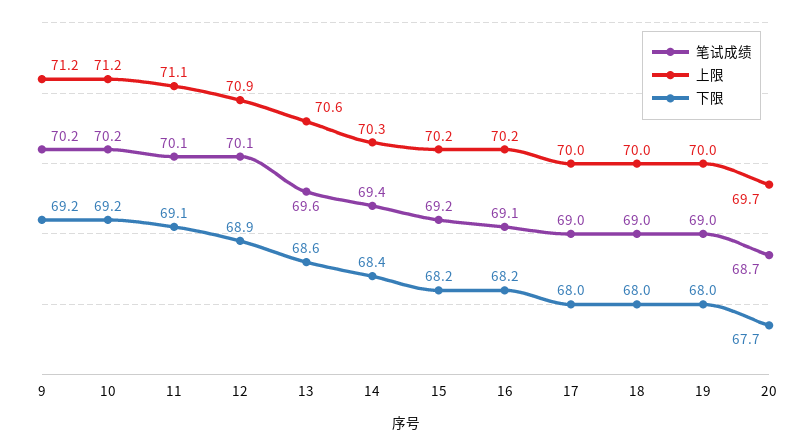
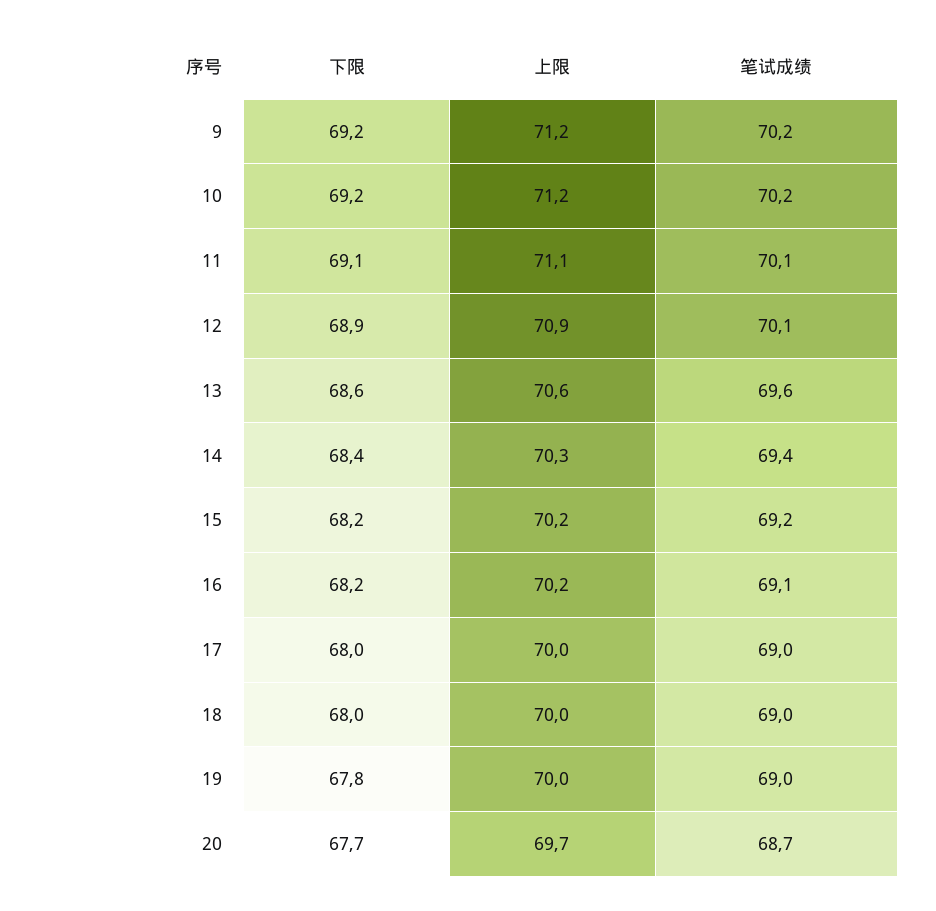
  {
    "笔试成绩": {
      "9": 70.2,
      "10": 70.2,
      "11": 70.1,
      "12": 70.1,
      "13": 69.6,
      "14": 69.4,
      "15": 69.2,
      "16": 69.1,
      "17": 69,
      "18": 69,
      "19": 69,
      "20": 68.7
    },
    "上限": {
      "9": 71.2,
      "10": 71.2,
      "11": 71.1,
      "12": 70.9,
      "13": 70.6,
      "14": 70.3,
      "15": 70.2,
      "16": 70.2,
      "17": 70,
      "18": 70,
      "19": 70,
      "20": 69.7
    },
    "下限": {
      "9": 69.2,
      "10": 69.2,
      "11": 69.1,
      "12": 68.9,
      "13": 68.6,
      "14": 68.4,
      "15": 68.2,
      "16": 68.2,
      "17": 68,
      "18": 68,
-     "19": 68,
+     "19": 67.8,
      "20": 67.7
    }
  }

